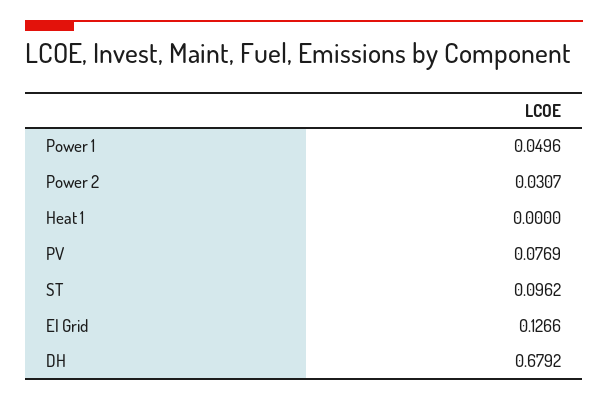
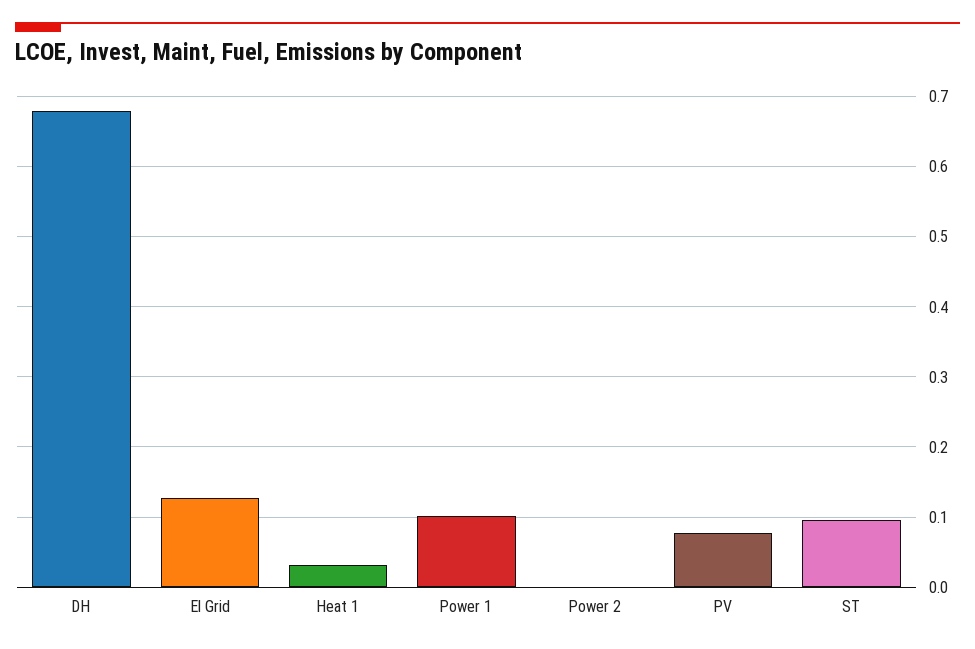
  {
-   "Power 1": 0.0496,
+   "Power 1": 0.1,
-   "Power 2": 0.0307,
+   "Power 2": 0,
-   "Heat 1": 0,
+   "Heat 1": 0.03,
    "PV": 0.0769,
    "ST": 0.0962,
    "El Grid": 0.1266,
    "DH": 0.6792
  }

